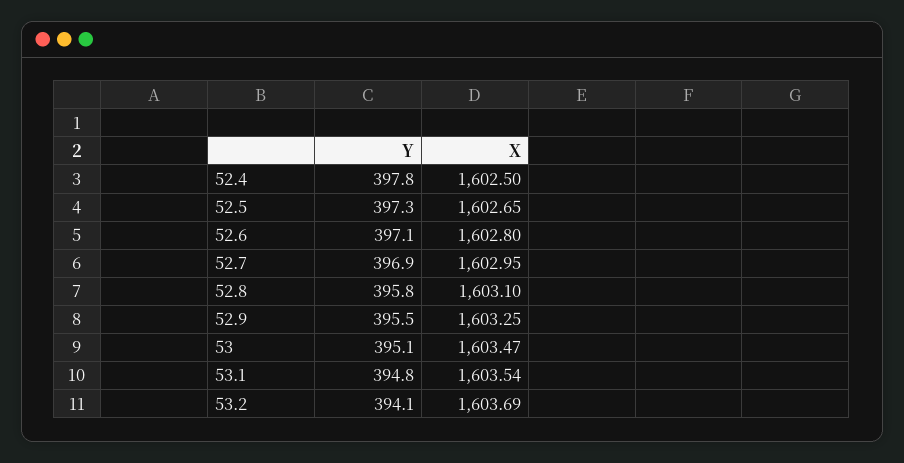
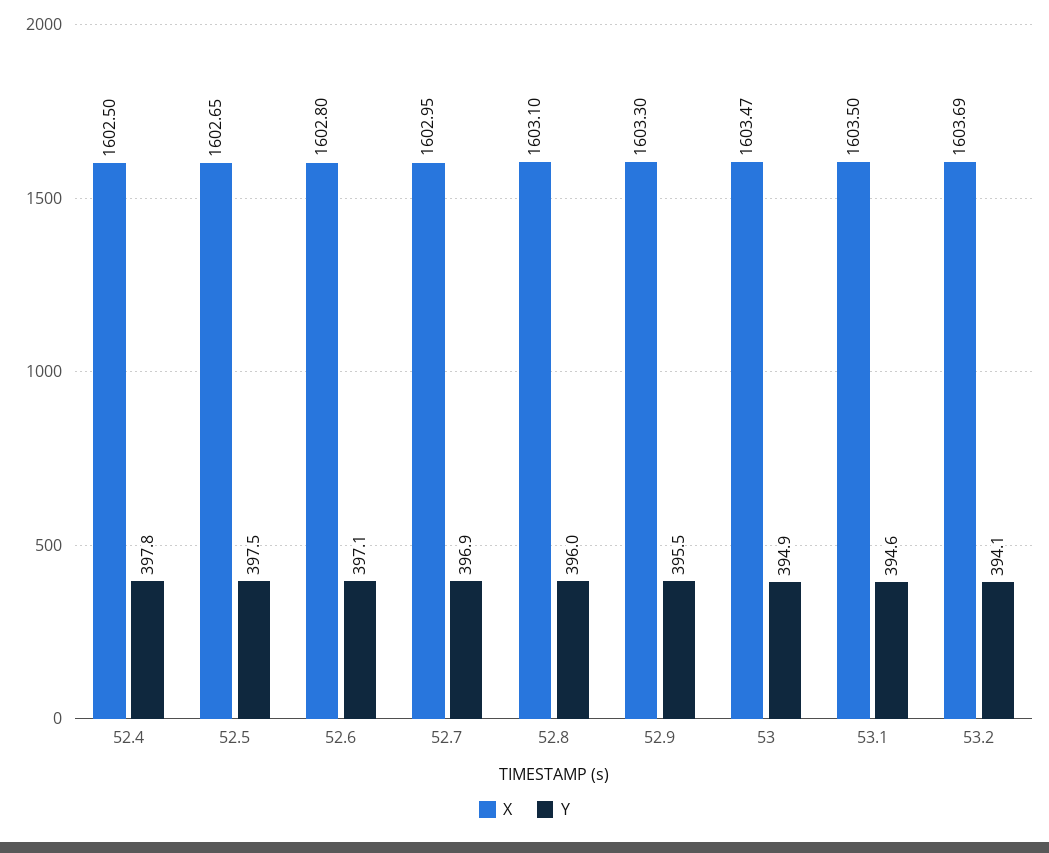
  {
    "Y": {
      "52.4": 397.8,
-     "52.5": 397.3,
+     "52.5": 397.5,
      "52.6": 397.1,
      "52.7": 396.9,
-     "52.8": 395.8,
+     "52.8": 396,
      "52.9": 395.5,
-     "53": 395.1,
+     "53": 394.9,
-     "53.1": 394.8,
+     "53.1": 394.6,
      "53.2": 394.1
    },
    "X": {
      "52.4": 1602.5,
      "52.5": 1602.65,
      "52.6": 1602.8,
      "52.7": 1602.95,
      "52.8": 1603.1,
-     "52.9": 1603.25,
+     "52.9": 1603.3,
      "53": 1603.47,
-     "53.1": 1603.54,
+     "53.1": 1603.5,
      "53.2": 1603.69
    }
  }

